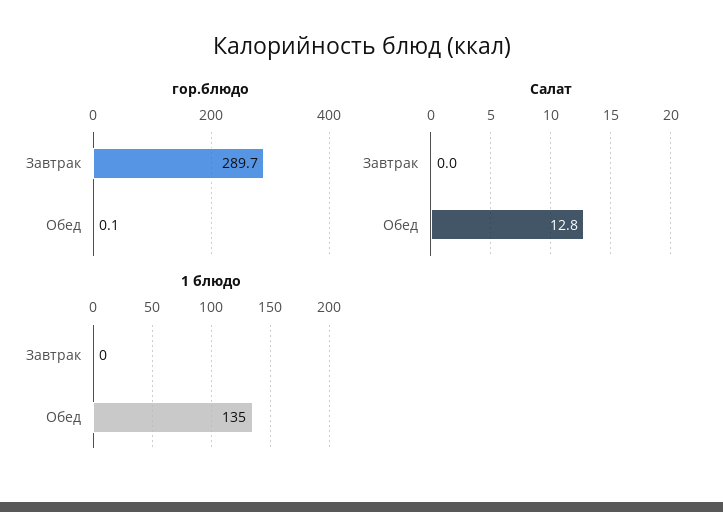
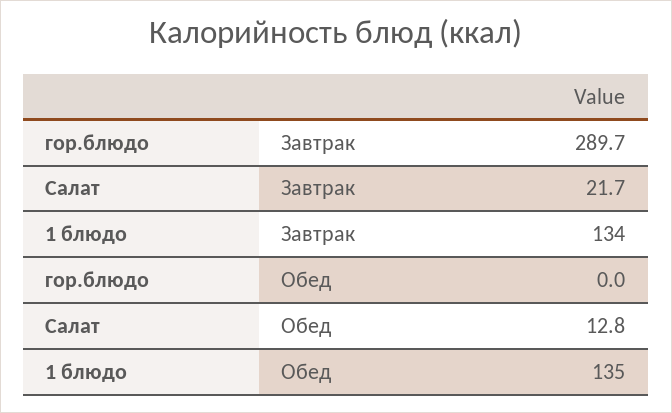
  {
    "гор.блюдо": {
      "Завтрак": 289.7,
-     "Обед": 0.1
+     "Обед": 0
    },
    "Салат": {
-     "Завтрак": 0,
+     "Завтрак": 21.7,
      "Обед": 12.8
    },
    "1 блюдо": {
-     "Завтрак": 0,
+     "Завтрак": 134,
      "Обед": 135
    }
  }

